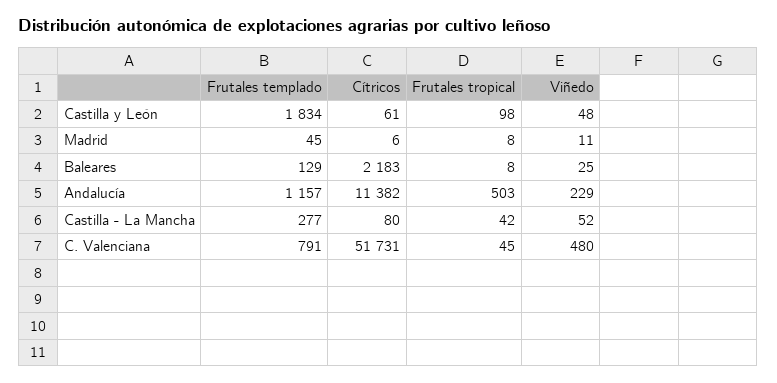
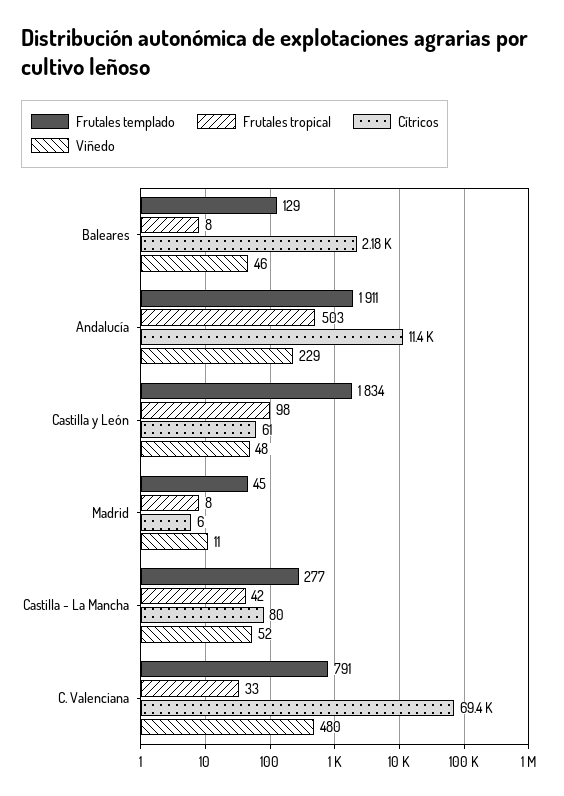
  {
    "Frutales templado": {
      "Castilla y León": 1834,
      "Madrid": 45,
      "Baleares": 129,
-     "Andalucía": 1157,
+     "Andalucía": 1911,
      "Castilla - La Mancha": 277,
      "C. Valenciana": 791
    },
    "Cítricos": {
      "Castilla y León": 61,
      "Madrid": 6,
      "Baleares": 2183,
      "Andalucía": 11382,
      "Castilla - La Mancha": 80,
-     "C. Valenciana": 51731
+     "C. Valenciana": 69400
    },
    "Frutales tropical": {
      "Castilla y León": 98,
      "Madrid": 8,
      "Baleares": 8,
      "Andalucía": 503,
      "Castilla - La Mancha": 42,
-     "C. Valenciana": 45
+     "C. Valenciana": 33
    },
    "Viñedo": {
      "Castilla y León": 48,
      "Madrid": 11,
-     "Baleares": 25,
+     "Baleares": 46,
      "Andalucía": 229,
      "Castilla - La Mancha": 52,
      "C. Valenciana": 480
    }
  }

